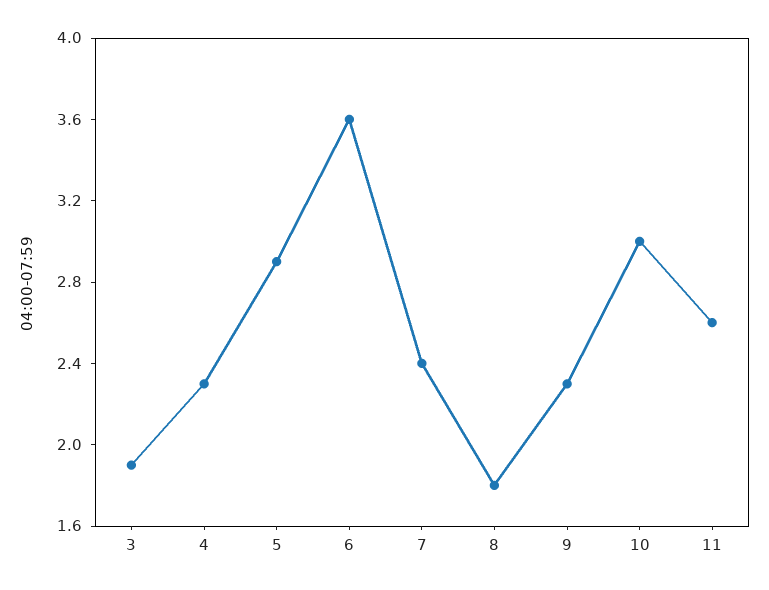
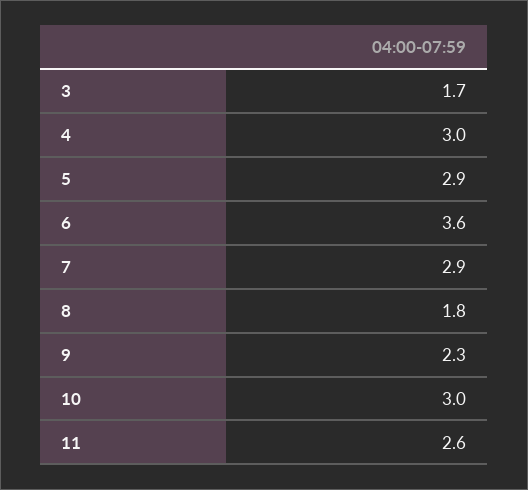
  {
-   "3": 1.9,
+   "3": 1.7,
-   "4": 2.3,
+   "4": 3,
    "5": 2.9,
    "6": 3.6,
-   "7": 2.4,
+   "7": 2.9,
    "8": 1.8,
    "9": 2.3,
    "10": 3,
    "11": 2.6
  }

